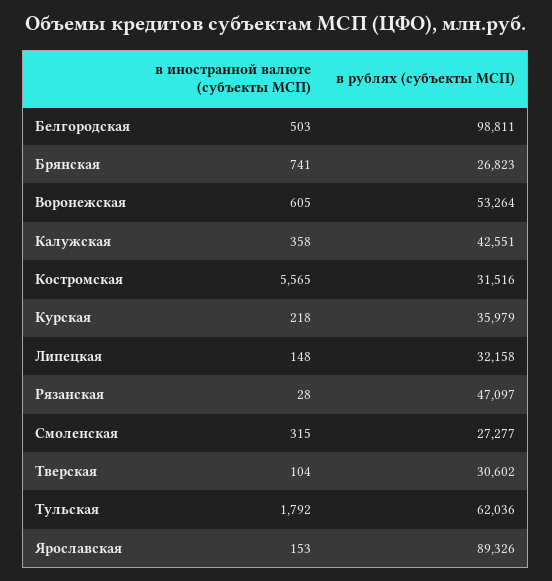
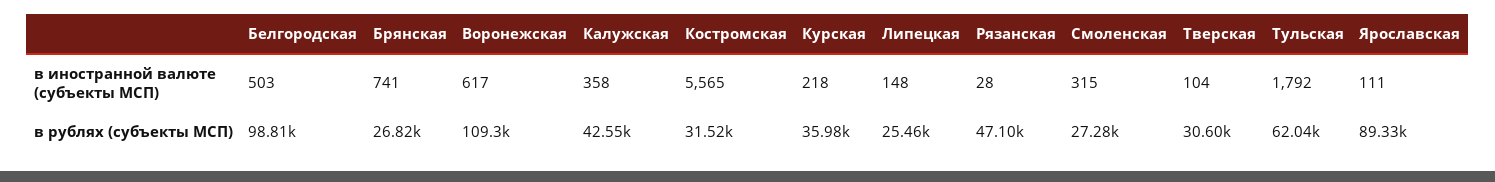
  {
    "в иностранной валюте (субъекты МСП)": {
      "Белгородская": 503,
      "Брянская": 741,
-     "Воронежская": 605,
+     "Воронежская": 617,
      "Калужская": 358,
      "Костромская": 5565,
      "Курская": 218,
      "Липецкая": 148,
      "Рязанская": 28,
      "Смоленская": 315,
      "Тверская": 104,
      "Тульская": 1792,
-     "Ярославская": 153
+     "Ярославская": 111
    },
    "в рублях (субъекты МСП)": {
      "Белгородская": 98811,
      "Брянская": 26823,
-     "Воронежская": 53264,
+     "Воронежская": 109300,
      "Калужская": 42551,
      "Костромская": 31516,
      "Курская": 35979,
-     "Липецкая": 32158,
+     "Липецкая": 25460,
      "Рязанская": 47097,
      "Смоленская": 27277,
      "Тверская": 30602,
      "Тульская": 62036,
      "Ярославская": 89326
    }
  }

